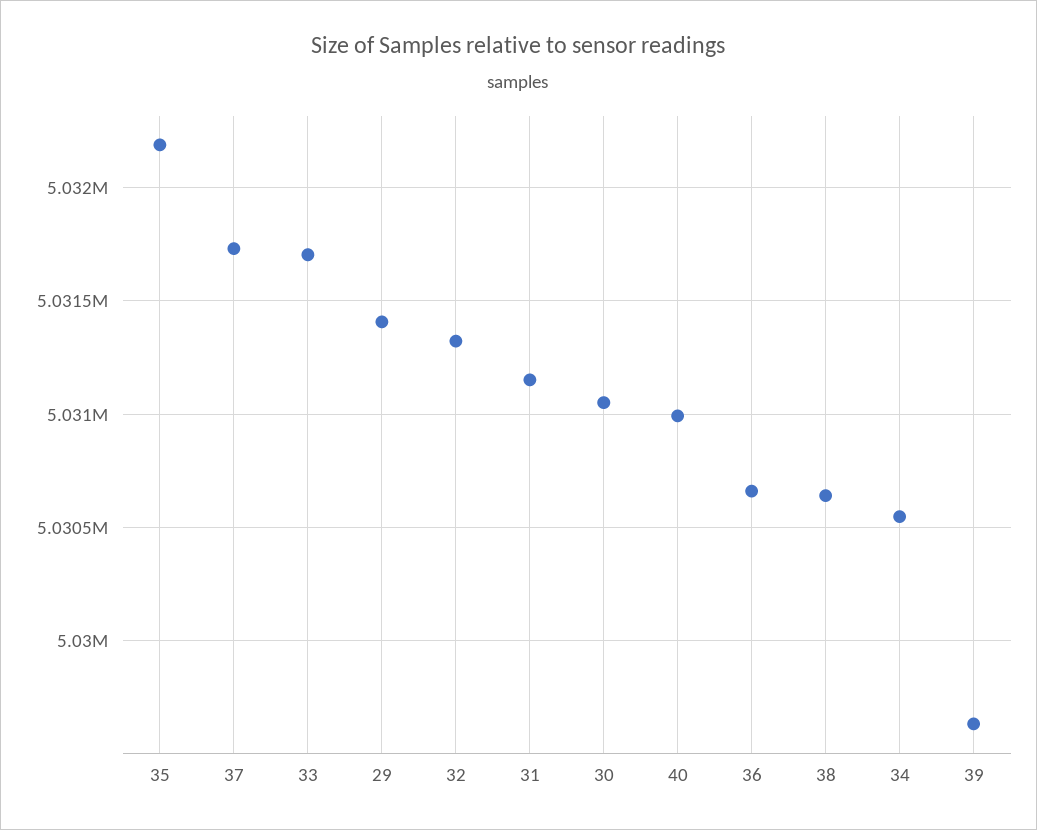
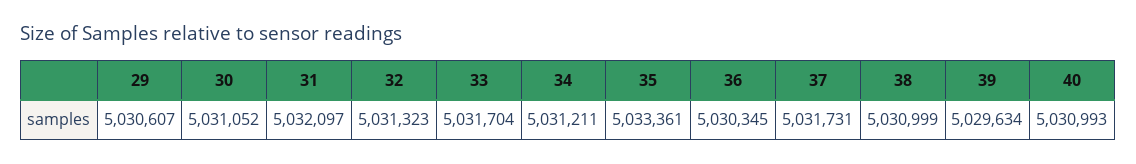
  {
-   "35": 5032200,
+   "35": 5033361,
    "37": 5031731,
    "33": 5031704,
-   "29": 5031400,
+   "29": 5030607,
    "32": 5031323,
-   "31": 5031150,
+   "31": 5032097,
    "30": 5031052,
    "40": 5030993,
-   "36": 5030650,
+   "36": 5030345,
-   "38": 5030650,
+   "38": 5030999,
-   "34": 5030550,
+   "34": 5031211,
    "39": 5029634
  }

